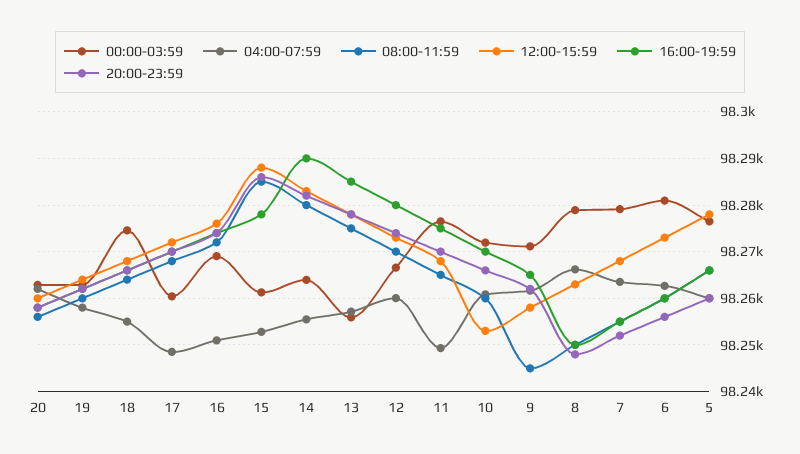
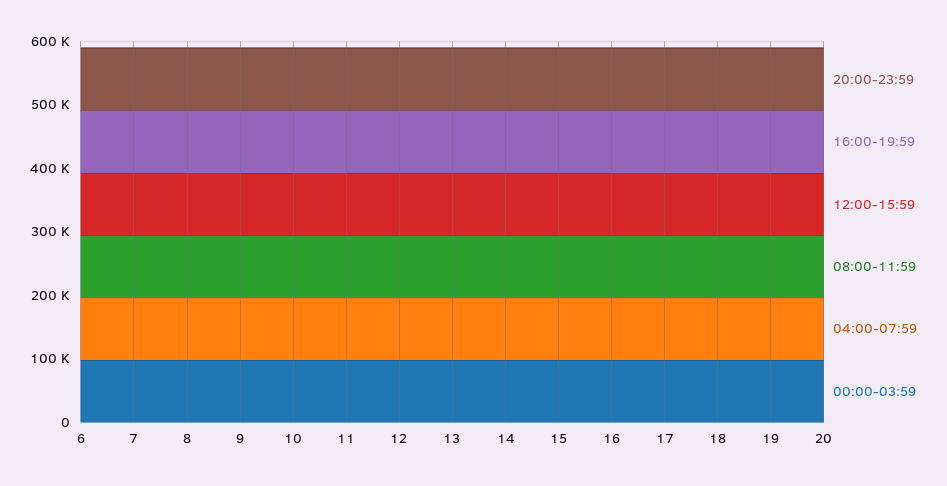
  {
    "00:00-03:59": {
      "20": 98262,
      "19": 98262,
      "18": 98274,
      "17": 98260,
      "16": 98270,
      "15": 98262,
      "14": 98264,
      "13": 98256,
      "12": 98266,
      "11": 98276,
      "10": 98272,
      "9": 98272,
      "8": 98278,
      "7": 98280,
-     "6": 98280,
+     "6": 98280
-     "5": 98276
    },
    "04:00-07:59": {
      "20": 98262,
      "19": 98258,
      "18": 98256,
      "17": 98248,
      "16": 98252,
      "15": 98252,
      "14": 98256,
      "13": 98258,
      "12": 98260,
      "11": 98250,
      "10": 98260,
      "9": 98262,
      "8": 98266,
      "7": 98264,
-     "6": 98262,
+     "6": 98262
-     "5": 98260
    },
    "08:00-11:59": {
      "20": 98256,
      "19": 98260,
      "18": 98264,
      "17": 98268,
      "16": 98272,
      "15": 98286,
      "14": 98280,
      "13": 98276,
      "12": 98270,
      "11": 98266,
      "10": 98260,
      "9": 98246,
      "8": 98250,
      "7": 98256,
-     "6": 98260,
+     "6": 98260
-     "5": 98266
    },
    "12:00-15:59": {
      "20": 98260,
      "19": 98264,
      "18": 98268,
      "17": 98272,
      "16": 98276,
      "15": 98288,
      "14": 98284,
      "13": 98278,
      "12": 98274,
      "11": 98268,
      "10": 98254,
      "9": 98258,
      "8": 98264,
      "7": 98268,
-     "6": 98274,
+     "6": 98274
-     "5": 98278
    },
    "16:00-19:59": {
      "20": 98258,
      "19": 98262,
      "18": 98266,
      "17": 98270,
      "16": 98274,
      "15": 98278,
      "14": 98290,
      "13": 98286,
      "12": 98280,
      "11": 98276,
      "10": 98270,
      "9": 98266,
      "8": 98250,
      "7": 98256,
-     "6": 98260,
+     "6": 98260
-     "5": 98266
    },
    "20:00-23:59": {
      "20": 98258,
      "19": 98262,
      "18": 98266,
      "17": 98270,
      "16": 98274,
      "15": 98286,
      "14": 98282,
      "13": 98278,
      "12": 98274,
      "11": 98270,
      "10": 98266,
      "9": 98262,
      "8": 98248,
      "7": 98252,
-     "6": 98256,
+     "6": 98256
-     "5": 98260
    }
  }

